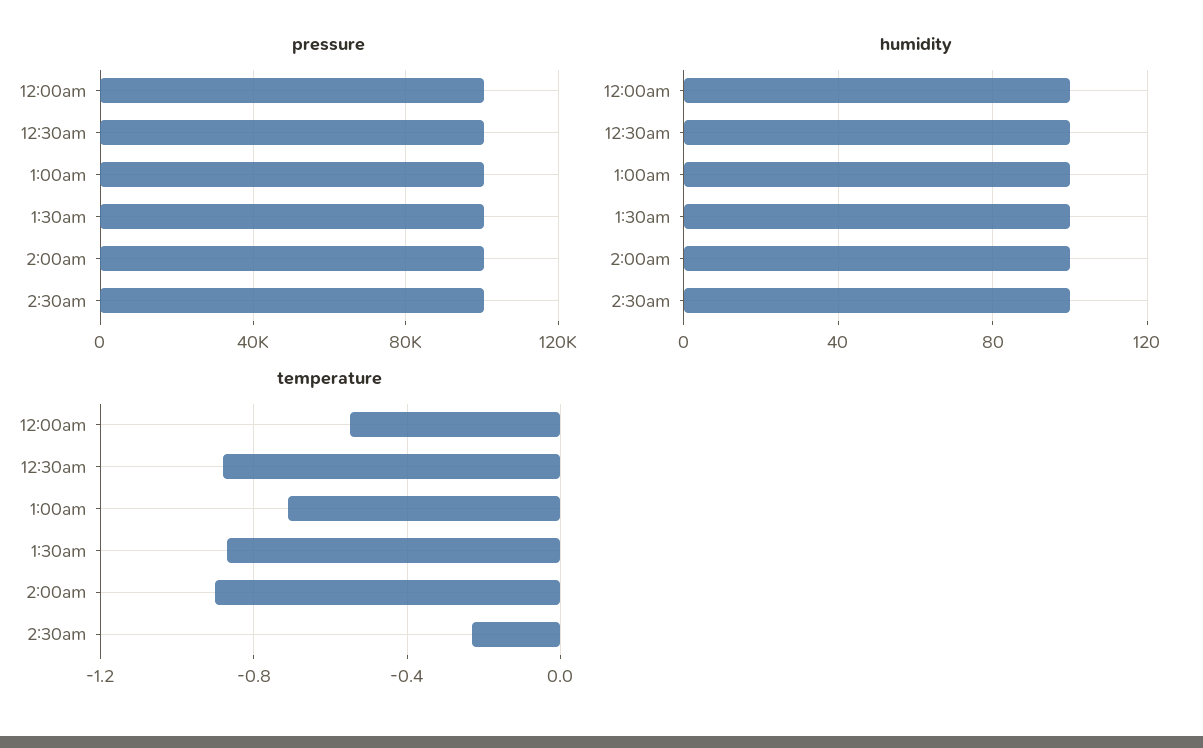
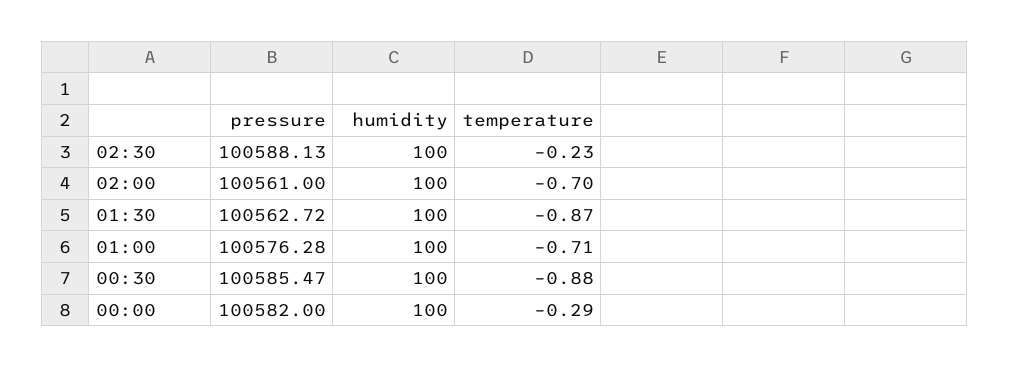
  {
    "pressure": {
      "12:00am": 100582,
      "12:30am": 100585.47,
      "1:00am": 100576.28,
      "1:30am": 100562.72,
      "2:00am": 100561,
      "2:30am": 100588.13
    },
    "humidity": {
      "12:00am": 100,
      "12:30am": 100,
      "1:00am": 100,
      "1:30am": 100,
      "2:00am": 100,
      "2:30am": 100
    },
    "temperature": {
-     "12:00am": -0.55,
+     "12:00am": -0.29,
      "12:30am": -0.88,
      "1:00am": -0.71,
      "1:30am": -0.87,
-     "2:00am": -0.9,
+     "2:00am": -0.7,
      "2:30am": -0.23
    }
  }

